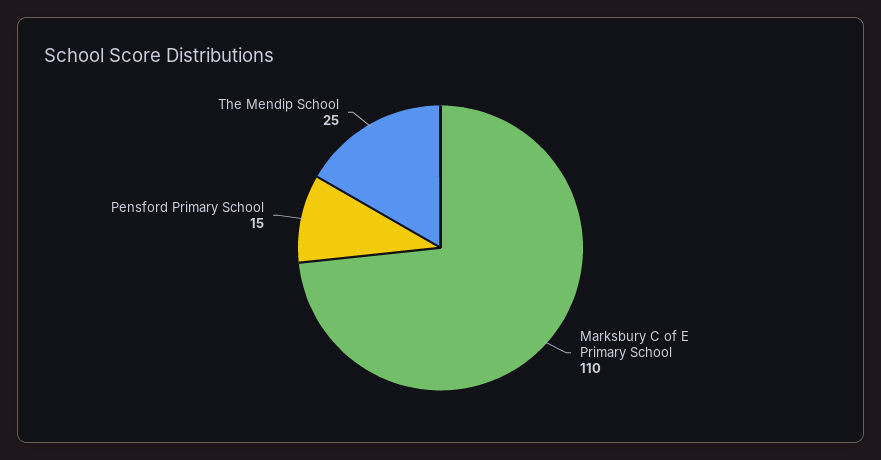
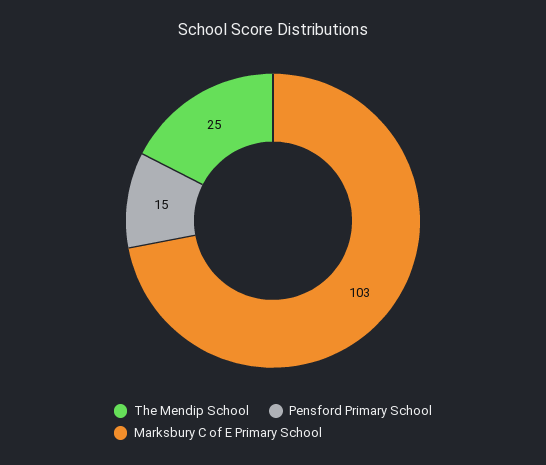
  {
-   "Marksbury C of E Primary School": 110,
+   "Marksbury C of E Primary School": 103,
    "Pensford Primary School": 15,
    "The Mendip School": 25
  }

